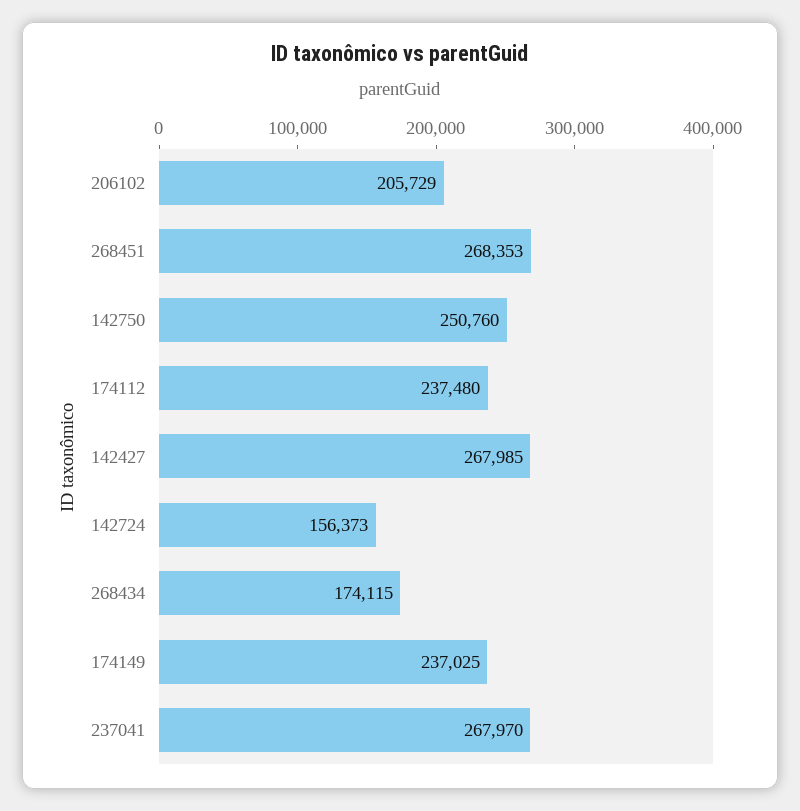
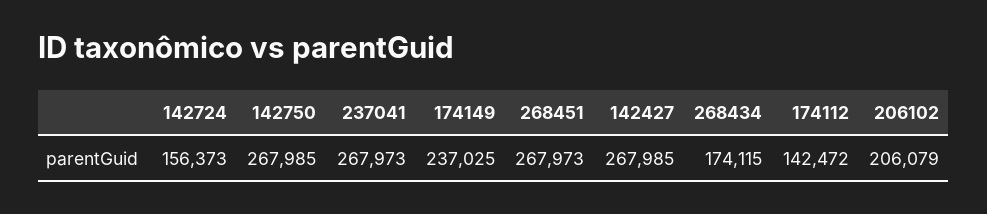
  {
-   "206102": 205729,
+   "206102": 206079,
-   "268451": 268353,
+   "268451": 267973,
-   "142750": 250760,
+   "142750": 267985,
-   "174112": 237480,
+   "174112": 142472,
    "142427": 267985,
    "142724": 156373,
    "268434": 174115,
    "174149": 237025,
-   "237041": 267970
+   "237041": 267973
  }

